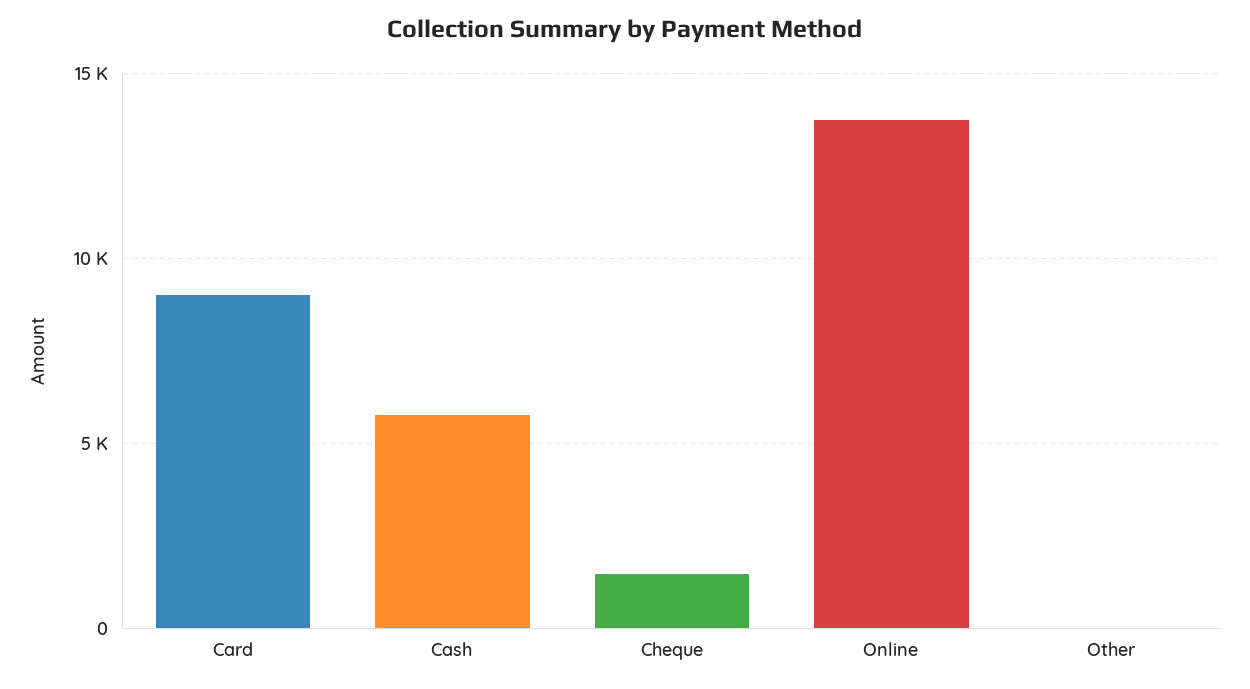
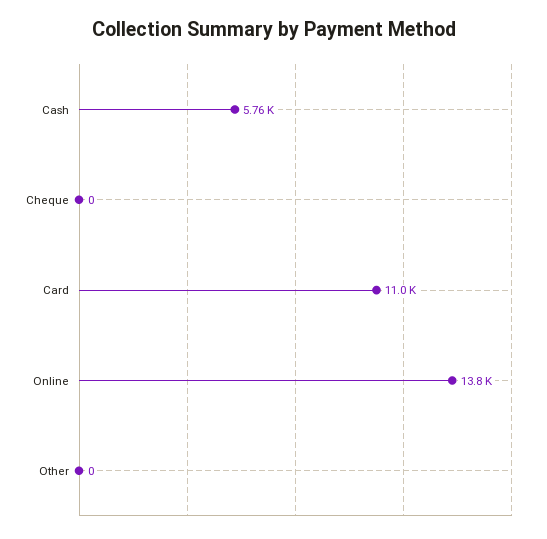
  {
-   "Card": 9000,
+   "Card": 11000,
    "Cash": 5760,
-   "Cheque": 1500,
+   "Cheque": 0,
    "Online": 13800,
    "Other": 0
  }

